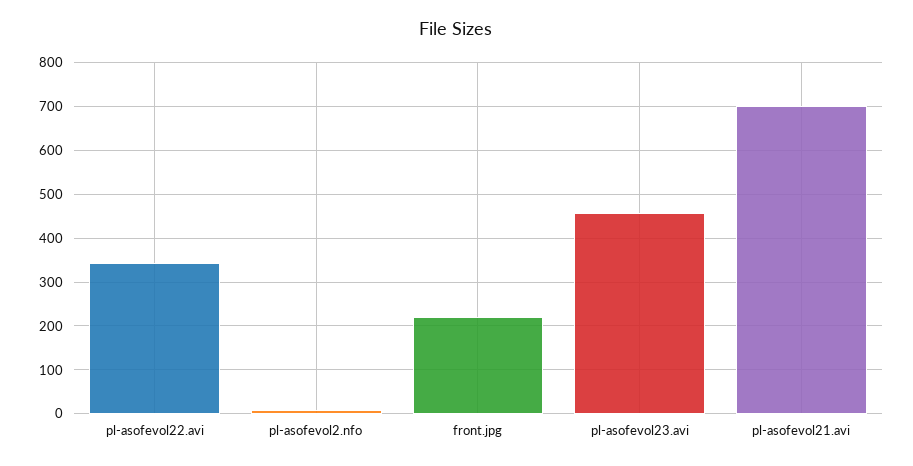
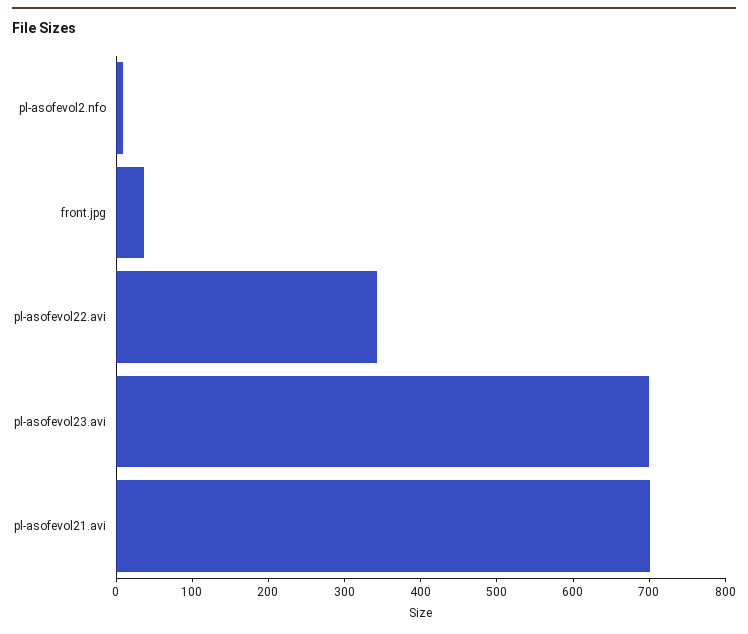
  {
    "pl-asofevol22.avi": 340,
    "pl-asofevol2.nfo": 0,
-   "front.jpg": 220,
+   "front.jpg": 40,
-   "pl-asofevol23.avi": 460,
+   "pl-asofevol23.avi": 700,
    "pl-asofevol21.avi": 700
  }

